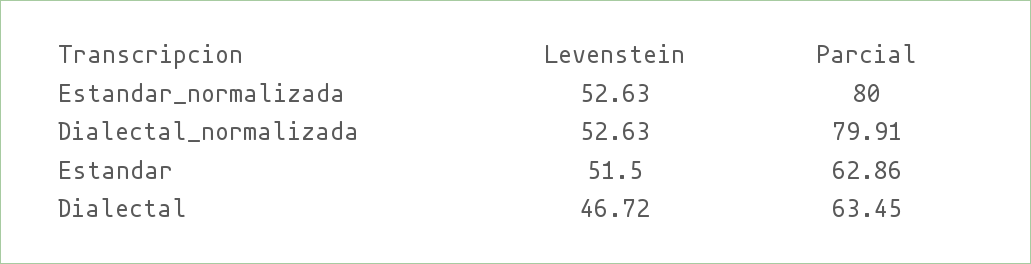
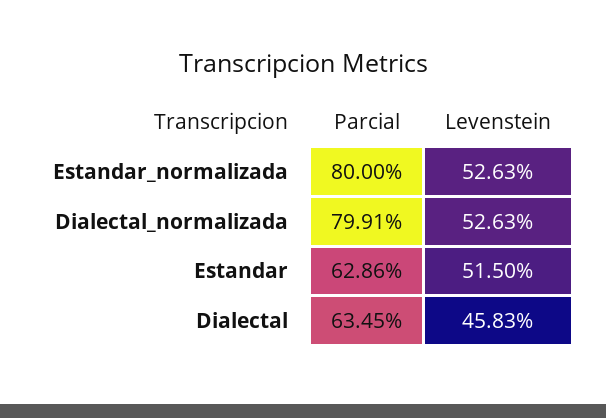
  {
    "Levenstein": {
      "Estandar_normalizada": 52.63,
      "Dialectal_normalizada": 52.63,
      "Estandar": 51.5,
-     "Dialectal": 46.72
+     "Dialectal": 45.83
    },
    "Parcial": {
      "Estandar_normalizada": 80,
      "Dialectal_normalizada": 79.91,
      "Estandar": 62.86,
      "Dialectal": 63.45
    }
  }

